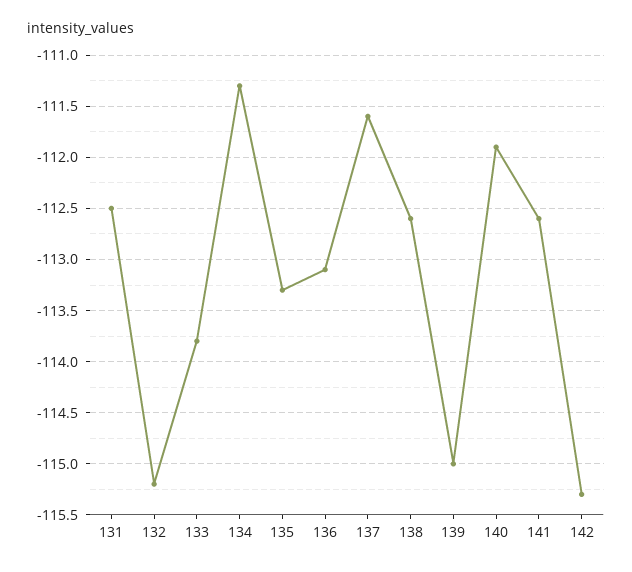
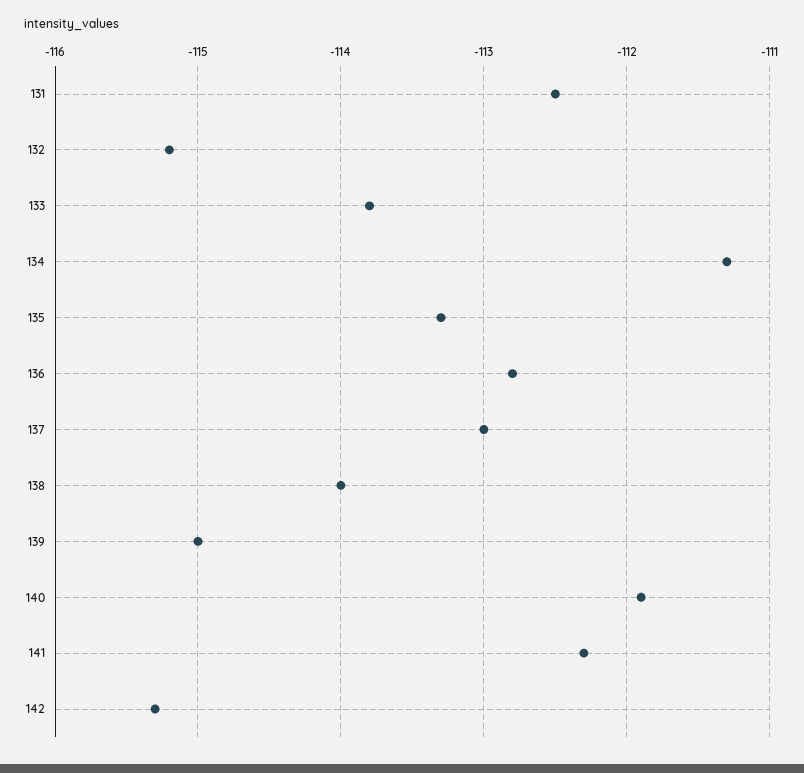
  {
    "131": -112.5,
    "132": -115.2,
    "133": -113.8,
    "134": -111.3,
    "135": -113.3,
-   "136": -113.1,
+   "136": -112.8,
-   "137": -111.6,
+   "137": -113,
-   "138": -112.6,
+   "138": -114,
    "139": -115,
    "140": -111.9,
-   "141": -112.6,
+   "141": -112.3,
    "142": -115.3
  }

